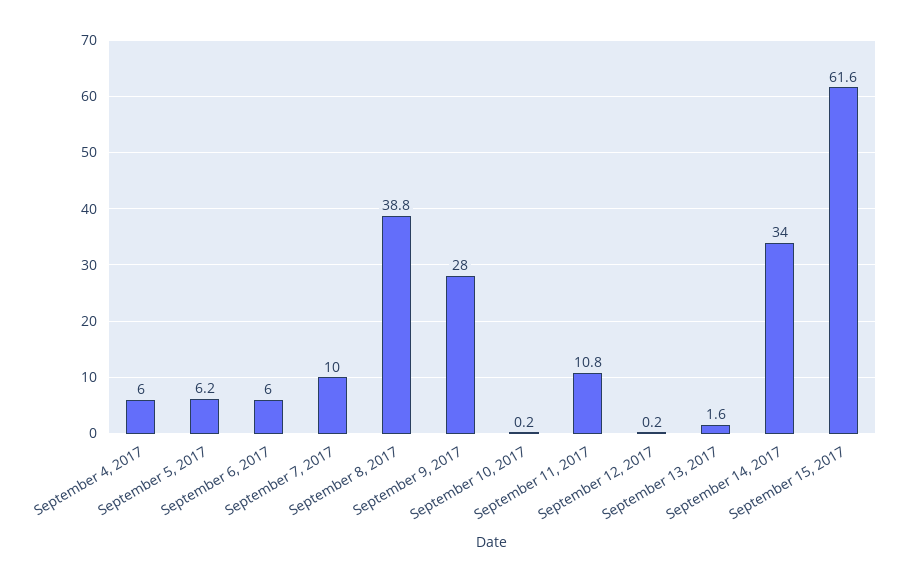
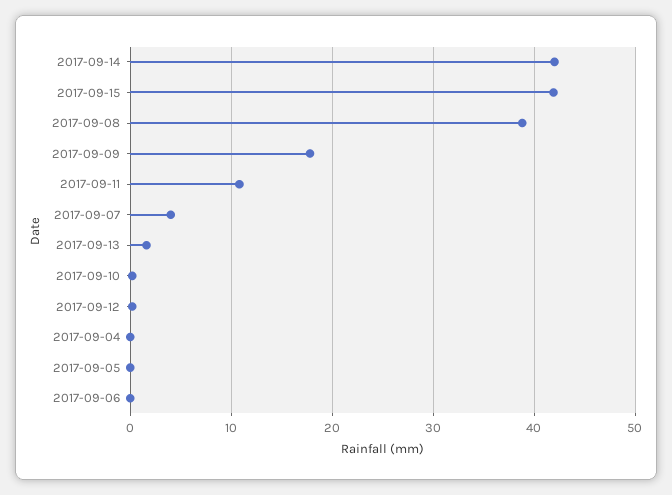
  {
-   "September 4, 2017": 6,
+   "September 4, 2017": 0,
-   "September 5, 2017": 6.2,
+   "September 5, 2017": 0,
-   "September 6, 2017": 6,
+   "September 6, 2017": 0,
-   "September 7, 2017": 10,
+   "September 7, 2017": 4,
    "September 8, 2017": 38.8,
-   "September 9, 2017": 28,
+   "September 9, 2017": 18,
    "September 10, 2017": 0.2,
    "September 11, 2017": 10.8,
    "September 12, 2017": 0.2,
    "September 13, 2017": 1.6,
-   "September 14, 2017": 34,
+   "September 14, 2017": 42,
-   "September 15, 2017": 61.6
+   "September 15, 2017": 42
  }

